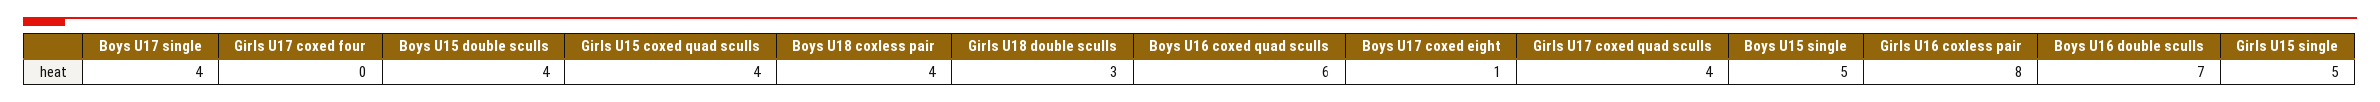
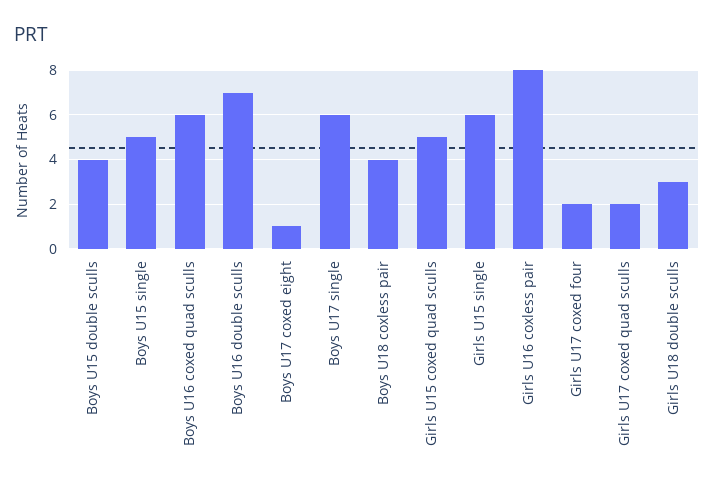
  {
-   "Boys U17 single": 4,
+   "Boys U17 single": 6,
-   "Girls U17 coxed four": 0,
+   "Girls U17 coxed four": 2,
    "Boys U15 double sculls": 4,
-   "Girls U15 coxed quad sculls": 4,
+   "Girls U15 coxed quad sculls": 5,
    "Boys U18 coxless pair": 4,
    "Girls U18 double sculls": 3,
    "Boys U16 coxed quad sculls": 6,
    "Boys U17 coxed eight": 1,
-   "Girls U17 coxed quad sculls": 4,
+   "Girls U17 coxed quad sculls": 2,
    "Boys U15 single": 5,
    "Girls U16 coxless pair": 8,
    "Boys U16 double sculls": 7,
-   "Girls U15 single": 5
+   "Girls U15 single": 6
  }

